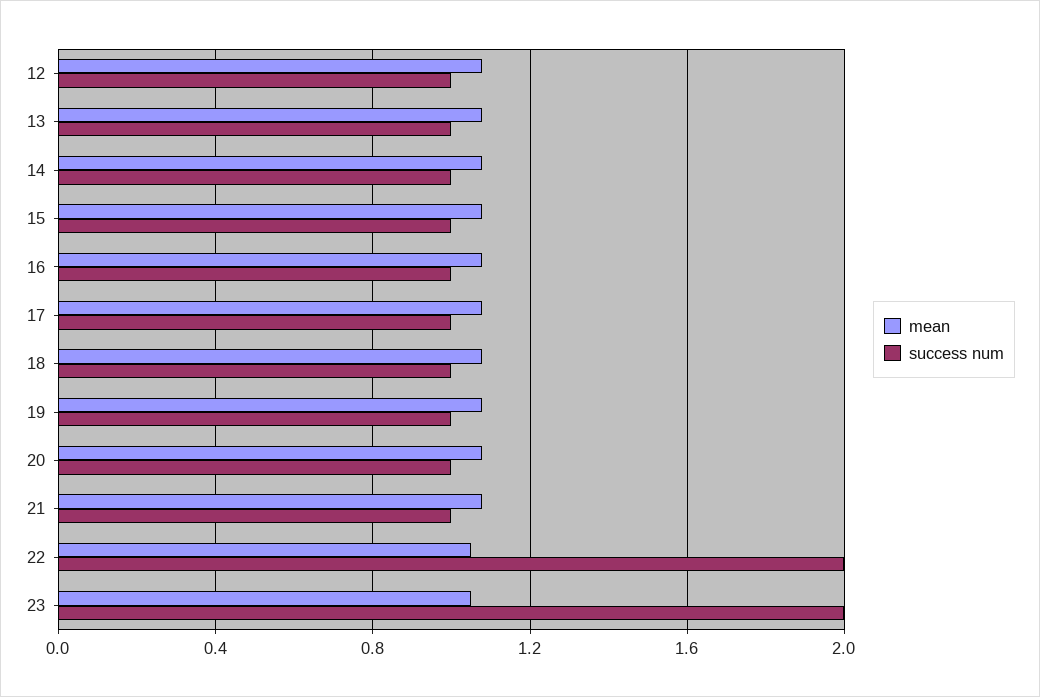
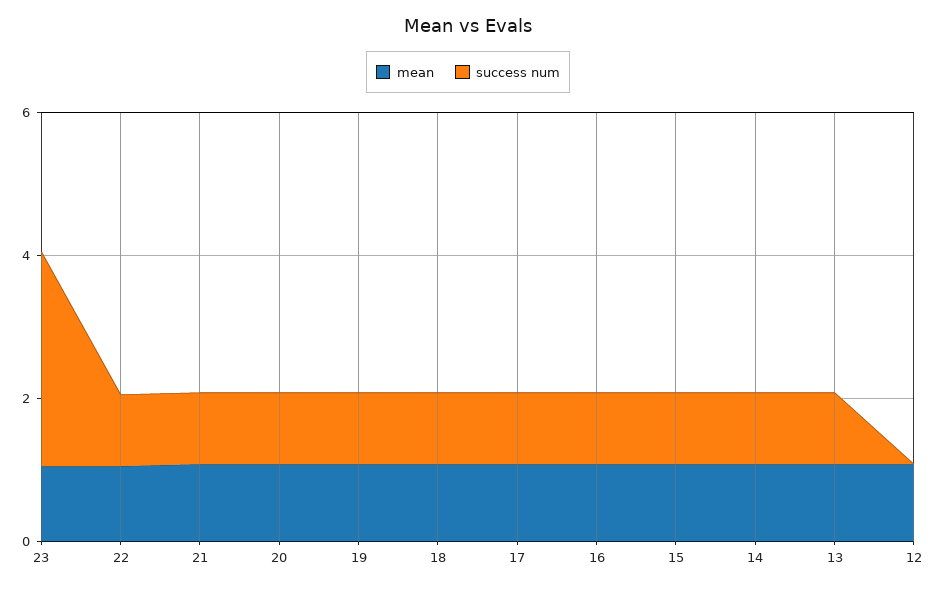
  {
    "mean": {
      "12": 1.1,
      "13": 1.1,
      "14": 1.1,
      "15": 1.1,
      "16": 1.1,
      "17": 1.1,
      "18": 1.1,
      "19": 1.1,
      "20": 1.1,
      "21": 1.1,
      "22": 1.05,
      "23": 1.05
    },
    "success num": {
-     "12": 1,
+     "12": 0,
      "13": 1,
      "14": 1,
      "15": 1,
      "16": 1,
      "17": 1,
      "18": 1,
      "19": 1,
      "20": 1,
      "21": 1,
-     "22": 2,
+     "22": 1,
-     "23": 2
+     "23": 3
    }
  }

